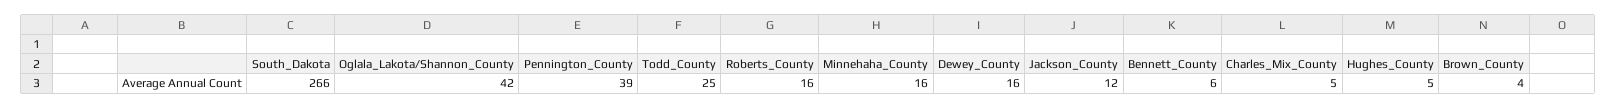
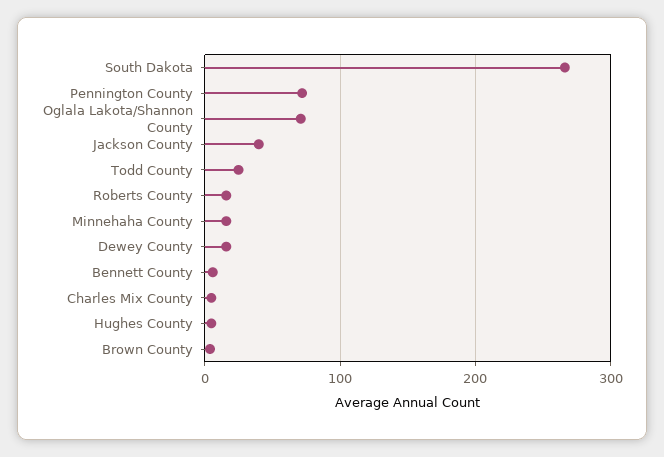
  {
    "South_Dakota": 266,
-   "Oglala_Lakota/Shannon_County": 42,
+   "Oglala_Lakota/Shannon_County": 70,
-   "Pennington_County": 39,
+   "Pennington_County": 70,
    "Todd_County": 25,
    "Roberts_County": 16,
    "Minnehaha_County": 16,
    "Dewey_County": 16,
-   "Jackson_County": 12,
+   "Jackson_County": 40,
    "Bennett_County": 6,
    "Charles_Mix_County": 5,
    "Hughes_County": 5,
    "Brown_County": 4
  }

